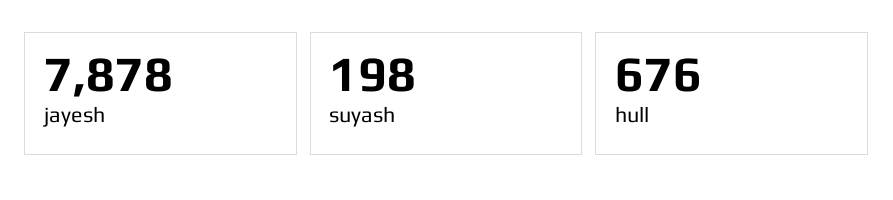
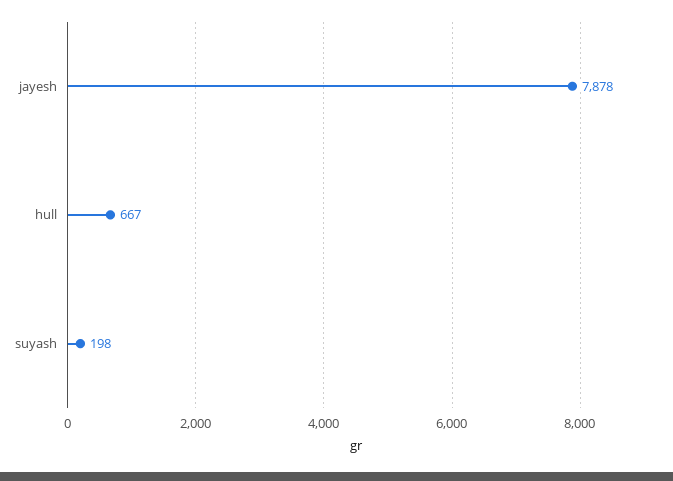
  {
    "jayesh": 7878,
    "suyash": 198,
-   "hull": 676
+   "hull": 667
  }

